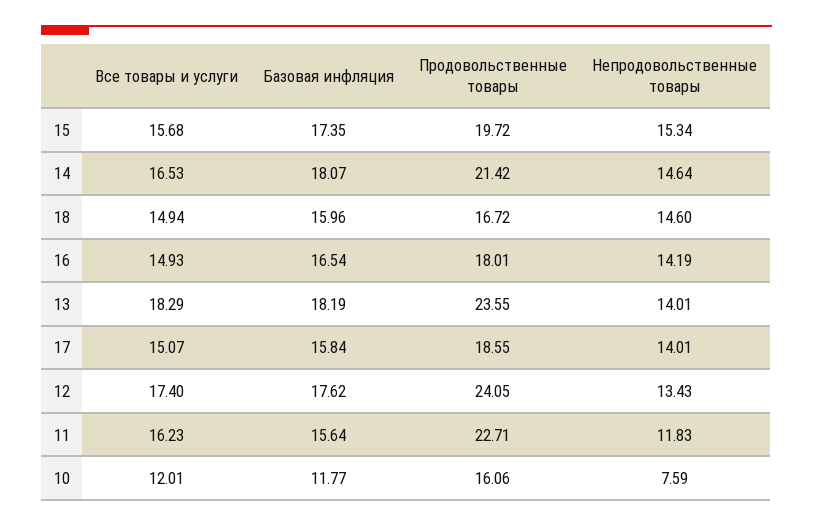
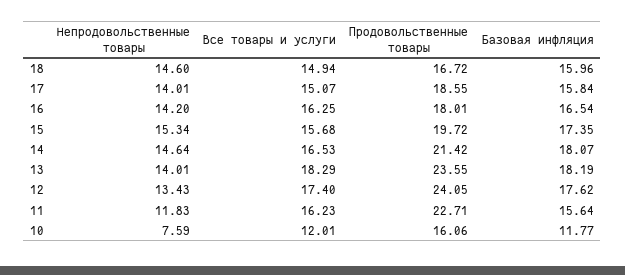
  {
    "Все товары и услуги": {
      "15": 15.68,
      "14": 16.53,
      "18": 14.94,
-     "16": 14.93,
+     "16": 16.25,
      "13": 18.29,
      "17": 15.07,
      "12": 17.4,
      "11": 16.23,
      "10": 12.01
    },
    "Базовая инфляция": {
      "15": 17.35,
      "14": 18.07,
      "18": 15.96,
      "16": 16.54,
      "13": 18.19,
      "17": 15.84,
      "12": 17.62,
      "11": 15.64,
      "10": 11.77
    },
    "Продовольственные товары": {
      "15": 19.72,
      "14": 21.42,
      "18": 16.72,
      "16": 18.01,
      "13": 23.55,
      "17": 18.55,
      "12": 24.05,
      "11": 22.71,
      "10": 16.06
    },
    "Непродовольственные товары": {
      "15": 15.34,
      "14": 14.64,
      "18": 14.6,
-     "16": 14.19,
+     "16": 14.2,
      "13": 14.01,
      "17": 14.01,
      "12": 13.43,
      "11": 11.83,
      "10": 7.59
    }
  }

